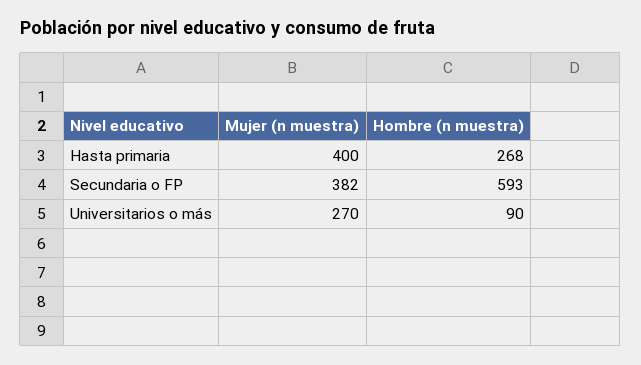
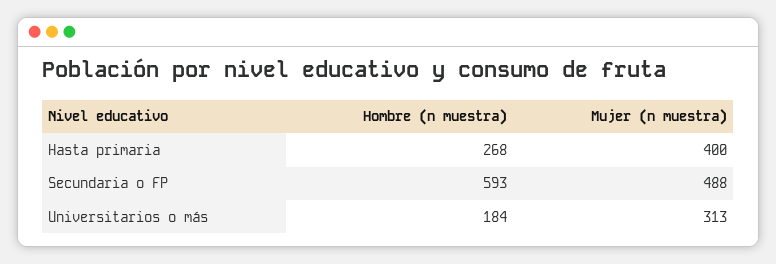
  {
    "Mujer (n muestra)": {
      "Hasta primaria": 400,
-     "Secundaria o FP": 382,
+     "Secundaria o FP": 488,
-     "Universitarios o más": 270
+     "Universitarios o más": 313
    },
    "Hombre (n muestra)": {
      "Hasta primaria": 268,
      "Secundaria o FP": 593,
-     "Universitarios o más": 90
+     "Universitarios o más": 184
    }
  }

